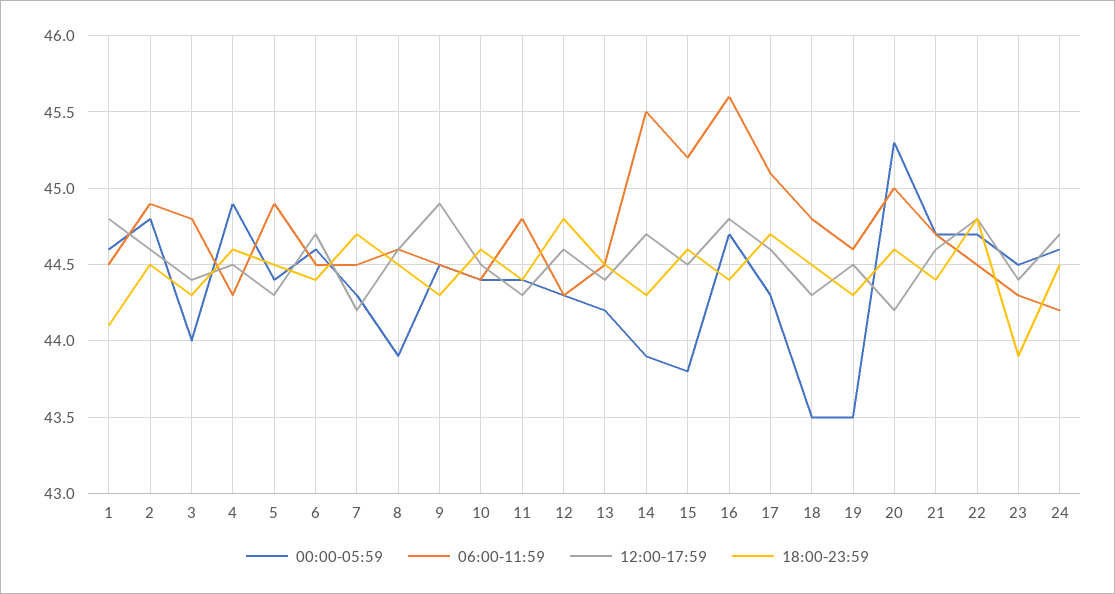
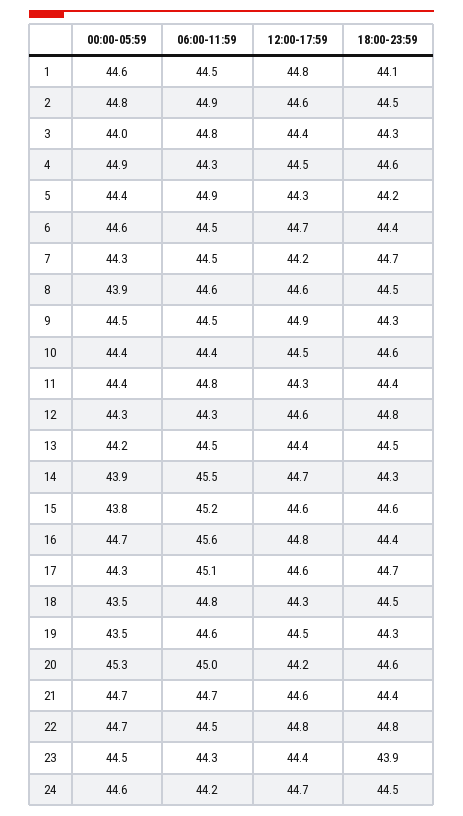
  {
    "00:00-05:59": {
      "1": 44.6,
      "2": 44.8,
      "3": 44,
      "4": 44.9,
      "5": 44.4,
      "6": 44.6,
      "7": 44.3,
      "8": 43.9,
      "9": 44.5,
      "10": 44.4,
      "11": 44.4,
      "12": 44.3,
      "13": 44.2,
      "14": 43.9,
      "15": 43.8,
      "16": 44.7,
      "17": 44.3,
      "18": 43.5,
      "19": 43.5,
      "20": 45.3,
      "21": 44.7,
      "22": 44.7,
      "23": 44.5,
      "24": 44.6
    },
    "06:00-11:59": {
      "1": 44.5,
      "2": 44.9,
      "3": 44.8,
      "4": 44.3,
      "5": 44.9,
      "6": 44.5,
      "7": 44.5,
      "8": 44.6,
      "9": 44.5,
      "10": 44.4,
      "11": 44.8,
      "12": 44.3,
      "13": 44.5,
      "14": 45.5,
      "15": 45.2,
      "16": 45.6,
      "17": 45.1,
      "18": 44.8,
      "19": 44.6,
      "20": 45,
      "21": 44.7,
      "22": 44.5,
      "23": 44.3,
      "24": 44.2
    },
    "12:00-17:59": {
      "1": 44.8,
      "2": 44.6,
      "3": 44.4,
      "4": 44.5,
      "5": 44.3,
      "6": 44.7,
      "7": 44.2,
      "8": 44.6,
      "9": 44.9,
      "10": 44.5,
      "11": 44.3,
      "12": 44.6,
      "13": 44.4,
      "14": 44.7,
-     "15": 44.5,
+     "15": 44.6,
      "16": 44.8,
      "17": 44.6,
      "18": 44.3,
      "19": 44.5,
      "20": 44.2,
      "21": 44.6,
      "22": 44.8,
      "23": 44.4,
      "24": 44.7
    },
    "18:00-23:59": {
      "1": 44.1,
      "2": 44.5,
      "3": 44.3,
      "4": 44.6,
-     "5": 44.5,
+     "5": 44.2,
      "6": 44.4,
      "7": 44.7,
      "8": 44.5,
      "9": 44.3,
      "10": 44.6,
      "11": 44.4,
      "12": 44.8,
      "13": 44.5,
      "14": 44.3,
      "15": 44.6,
      "16": 44.4,
      "17": 44.7,
      "18": 44.5,
      "19": 44.3,
      "20": 44.6,
      "21": 44.4,
      "22": 44.8,
      "23": 43.9,
      "24": 44.5
    }
  }

